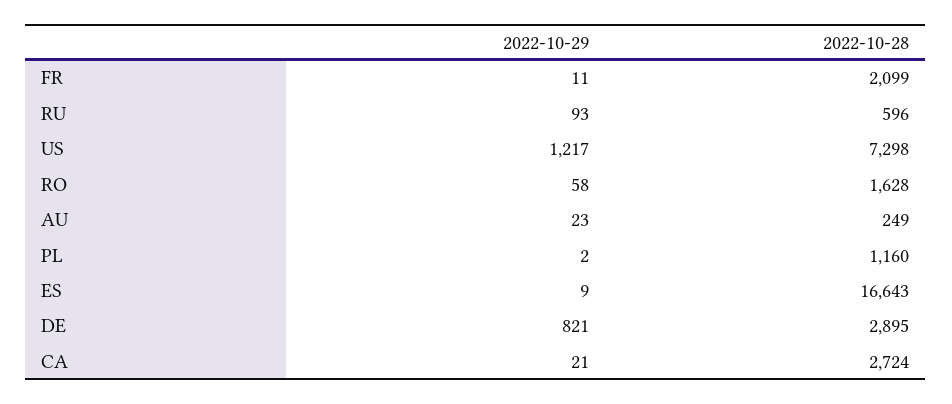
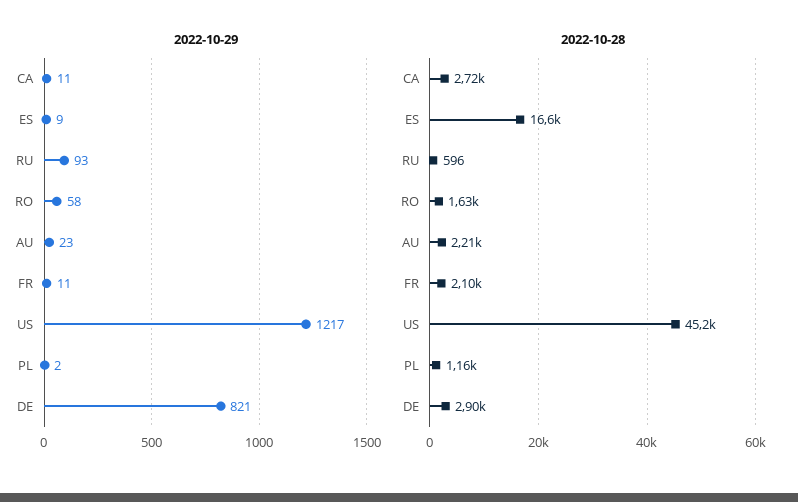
  {
    "2022-10-29": {
      "FR": 11,
      "RU": 93,
      "US": 1217,
      "RO": 58,
      "AU": 23,
      "PL": 2,
      "ES": 9,
      "DE": 821,
-     "CA": 21
+     "CA": 11
    },
    "2022-10-28": {
      "FR": 2099,
      "RU": 596,
-     "US": 7298,
+     "US": 45200,
      "RO": 1628,
-     "AU": 249,
+     "AU": 2210,
      "PL": 1160,
      "ES": 16643,
      "DE": 2895,
      "CA": 2724
    }
  }

